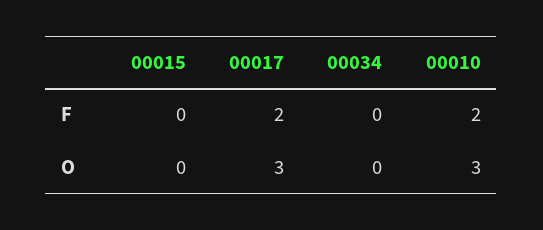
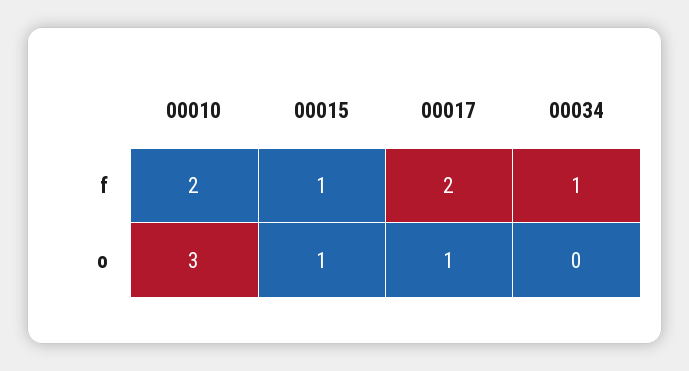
  {
    "00015": {
-     "F": 0,
+     "F": 1,
-     "O": 0
+     "O": 1
    },
    "00017": {
      "F": 2,
-     "O": 3
+     "O": 1
    },
    "00034": {
-     "F": 0,
+     "F": 1,
      "O": 0
    },
    "00010": {
      "F": 2,
      "O": 3
    }
  }

